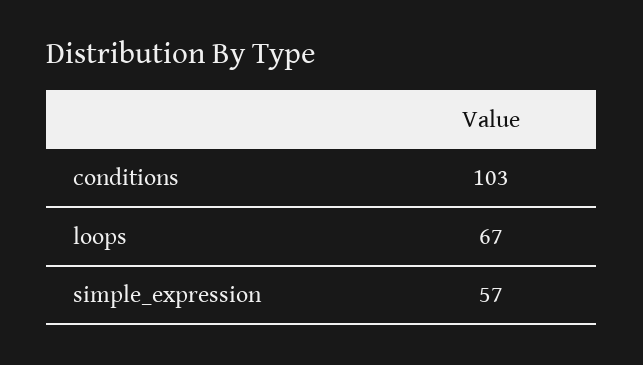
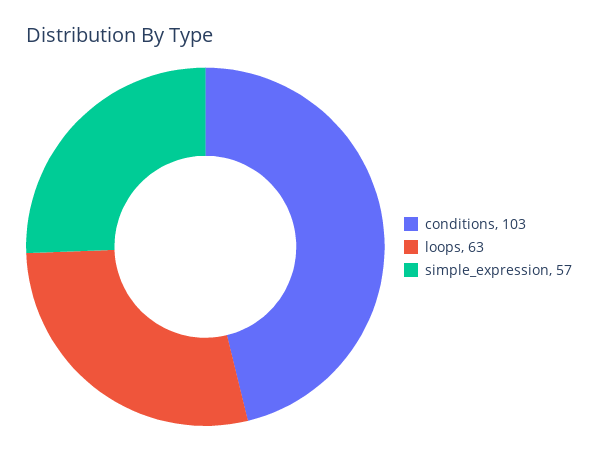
  {
    "conditions": 103,
-   "loops": 67,
+   "loops": 63,
    "simple_expression": 57
  }

